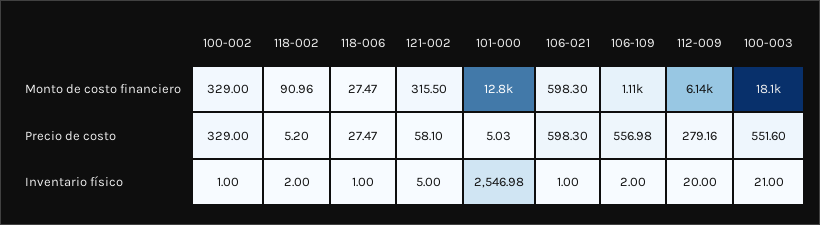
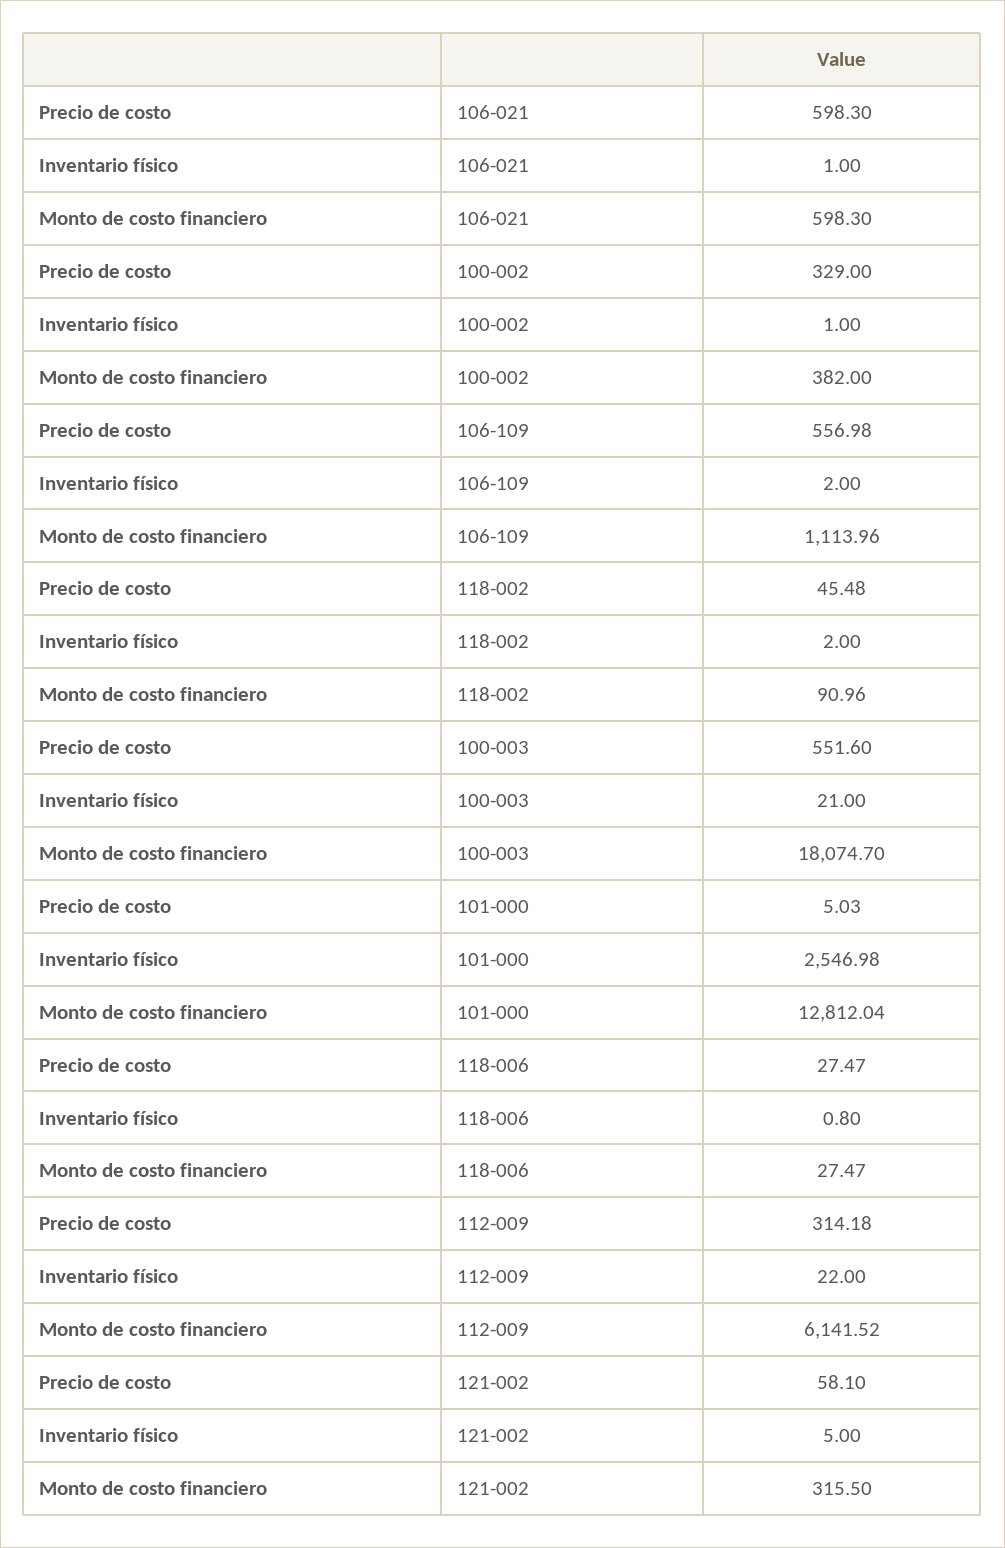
  {
    "100-002": {
-     "Monto de costo financiero": 329,
+     "Monto de costo financiero": 382,
      "Precio de costo": 329,
      "Inventario físico": 1
    },
    "118-002": {
      "Monto de costo financiero": 90.96,
-     "Precio de costo": 5.2,
+     "Precio de costo": 45.48,
      "Inventario físico": 2
    },
    "118-006": {
      "Monto de costo financiero": 27.47,
      "Precio de costo": 27.47,
-     "Inventario físico": 1
+     "Inventario físico": 0.8
    },
    "121-002": {
      "Monto de costo financiero": 315.5,
      "Precio de costo": 58.1,
      "Inventario físico": 5
    },
    "101-000": {
      "Monto de costo financiero": 12812.04,
      "Precio de costo": 5.03,
      "Inventario físico": 2546.98
    },
    "106-021": {
      "Monto de costo financiero": 598.3,
      "Precio de costo": 598.3,
      "Inventario físico": 1
    },
    "106-109": {
      "Monto de costo financiero": 1113.96,
      "Precio de costo": 556.98,
      "Inventario físico": 2
    },
    "112-009": {
      "Monto de costo financiero": 6141.52,
-     "Precio de costo": 279.16,
+     "Precio de costo": 314.18,
-     "Inventario físico": 20
+     "Inventario físico": 22
    },
    "100-003": {
      "Monto de costo financiero": 18074.7,
      "Precio de costo": 551.6,
      "Inventario físico": 21
    }
  }

